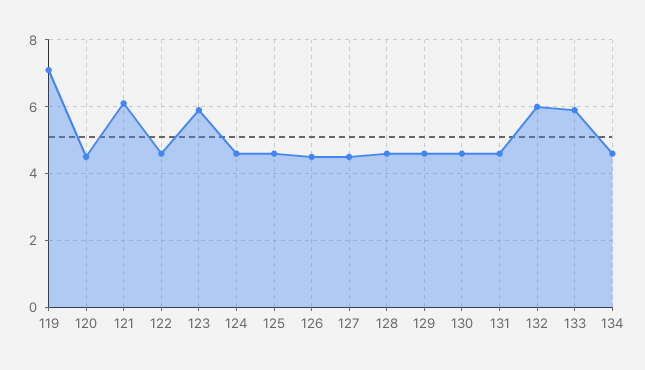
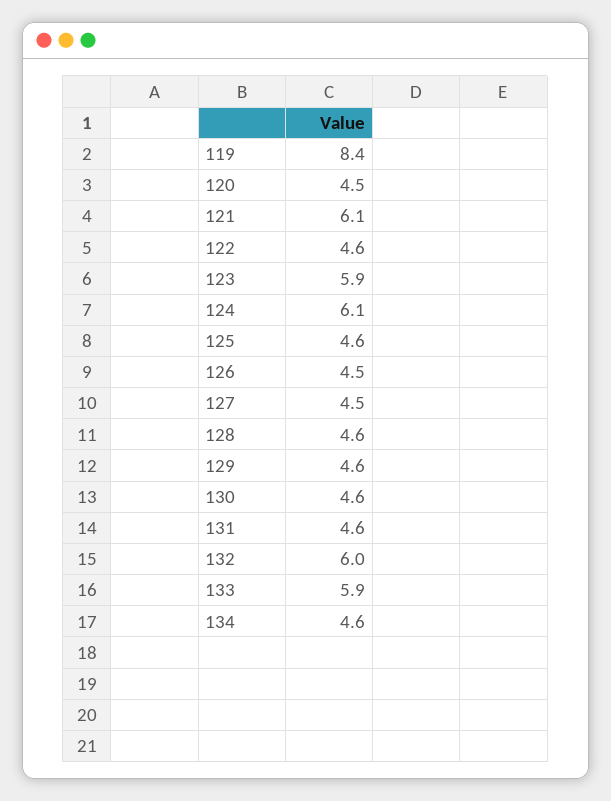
  {
-   "119": 7,
+   "119": 8.4,
    "120": 4.5,
    "121": 6.1,
    "122": 4.6,
    "123": 5.9,
-   "124": 4.5,
+   "124": 6.1,
    "125": 4.6,
    "126": 4.5,
    "127": 4.5,
    "128": 4.6,
    "129": 4.6,
    "130": 4.6,
    "131": 4.6,
    "132": 6,
    "133": 5.9,
    "134": 4.6
  }

